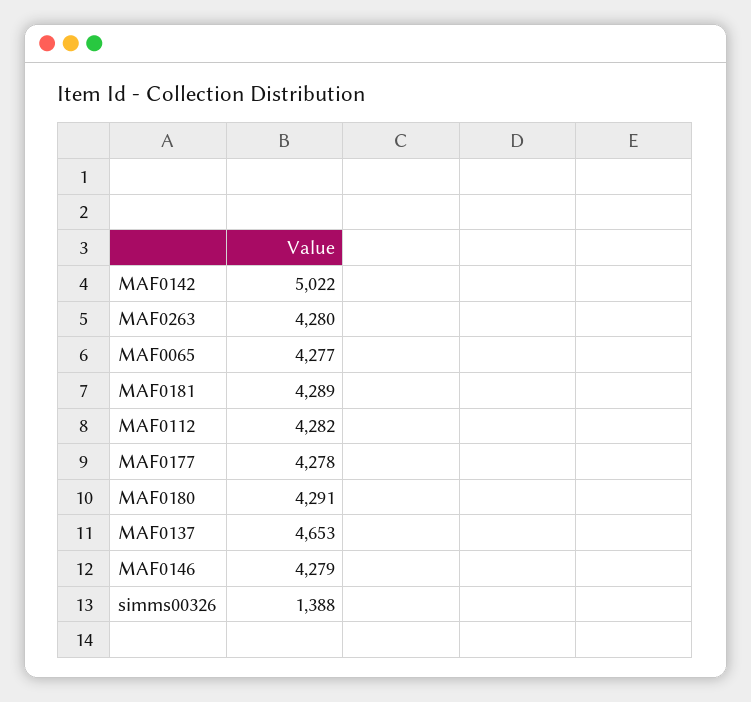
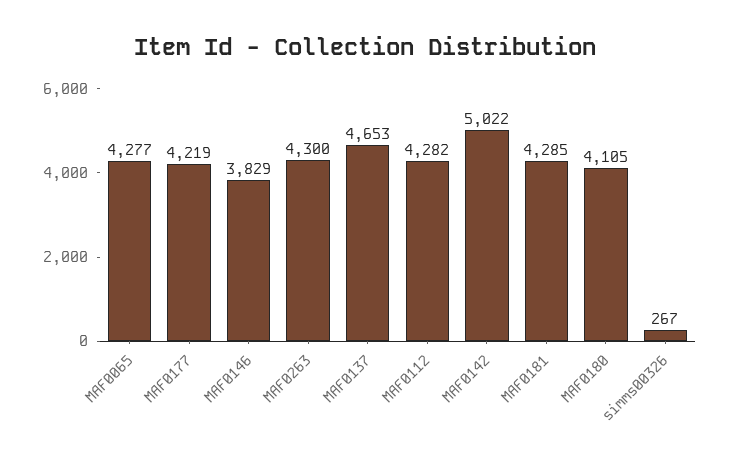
  {
    "MAF0142": 5022,
-   "MAF0263": 4280,
+   "MAF0263": 4300,
    "MAF0065": 4277,
-   "MAF0181": 4289,
+   "MAF0181": 4285,
    "MAF0112": 4282,
-   "MAF0177": 4278,
+   "MAF0177": 4219,
-   "MAF0180": 4291,
+   "MAF0180": 4105,
    "MAF0137": 4653,
-   "MAF0146": 4279,
+   "MAF0146": 3829,
-   "simms00326": 1388
+   "simms00326": 267
  }

